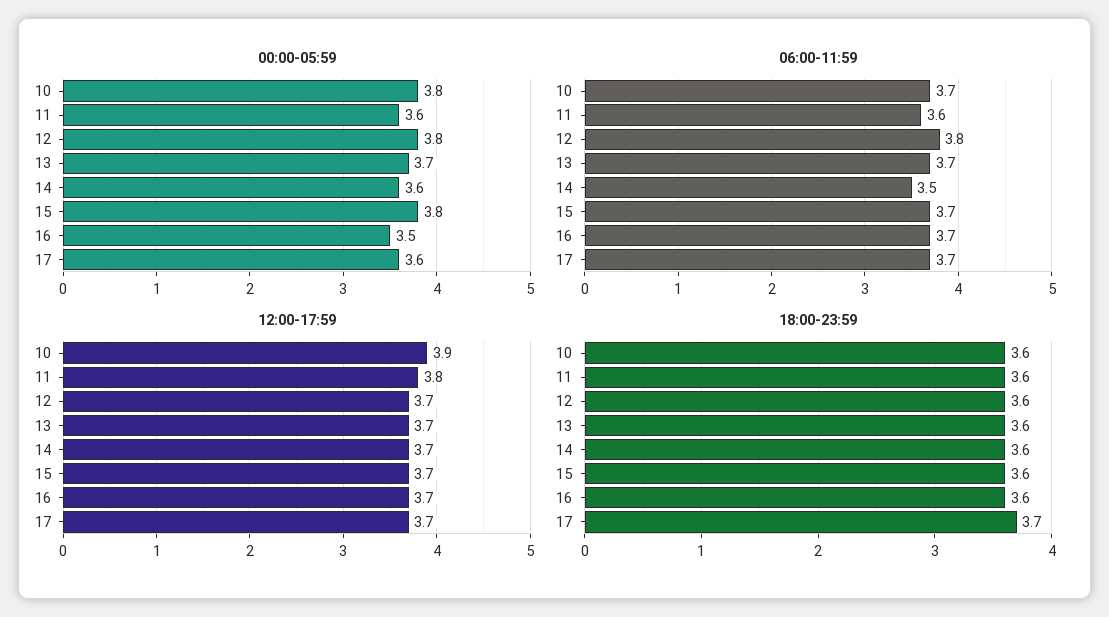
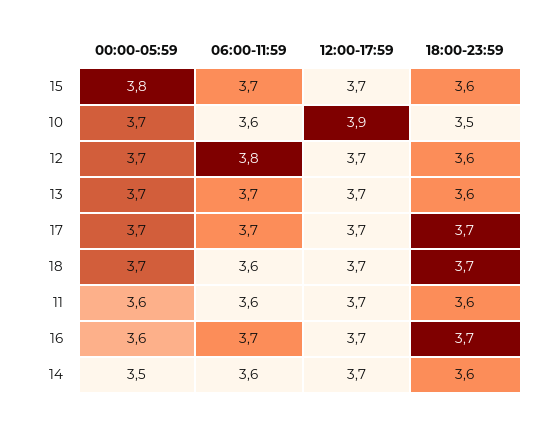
  {
    "00:00-05:59": {
-     "10": 3.8,
+     "10": 3.7,
      "11": 3.6,
-     "12": 3.8,
+     "12": 3.7,
      "13": 3.7,
-     "14": 3.6,
+     "14": 3.5,
      "15": 3.8,
-     "16": 3.5,
+     "16": 3.6,
-     "17": 3.6
+     "17": 3.7,
+     "18": 3.7
    },
    "06:00-11:59": {
-     "10": 3.7,
+     "10": 3.6,
      "11": 3.6,
      "12": 3.8,
      "13": 3.7,
-     "14": 3.5,
+     "14": 3.6,
      "15": 3.7,
      "16": 3.7,
-     "17": 3.7
+     "17": 3.7,
+     "18": 3.6
    },
    "12:00-17:59": {
      "10": 3.9,
-     "11": 3.8,
+     "11": 3.7,
      "12": 3.7,
      "13": 3.7,
      "14": 3.7,
      "15": 3.7,
      "16": 3.7,
-     "17": 3.7
+     "17": 3.7,
+     "18": 3.7
    },
    "18:00-23:59": {
-     "10": 3.6,
+     "10": 3.5,
      "11": 3.6,
      "12": 3.6,
      "13": 3.6,
      "14": 3.6,
      "15": 3.6,
-     "16": 3.6,
+     "16": 3.7,
-     "17": 3.7
+     "17": 3.7,
+     "18": 3.7
    }
  }

